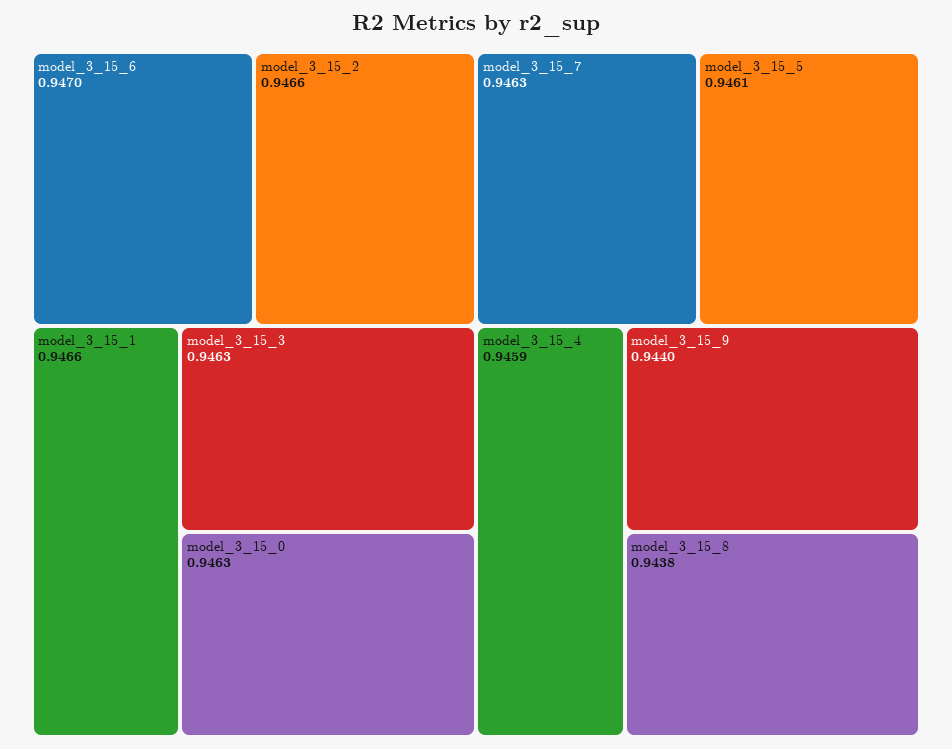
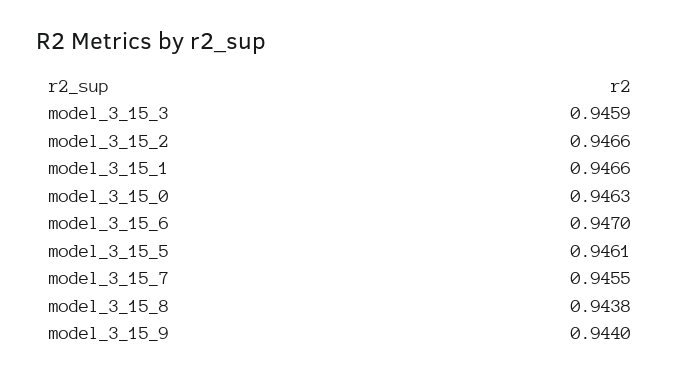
  {
    "model_3_15_6": 0.947,
    "model_3_15_2": 0.9466,
    "model_3_15_1": 0.9466,
-   "model_3_15_3": 0.9463,
+   "model_3_15_3": 0.9459,
    "model_3_15_0": 0.9463,
-   "model_3_15_7": 0.9463,
+   "model_3_15_7": 0.9455,
    "model_3_15_5": 0.9461,
-   "model_3_15_4": 0.9459,
    "model_3_15_9": 0.944,
    "model_3_15_8": 0.9438
  }

